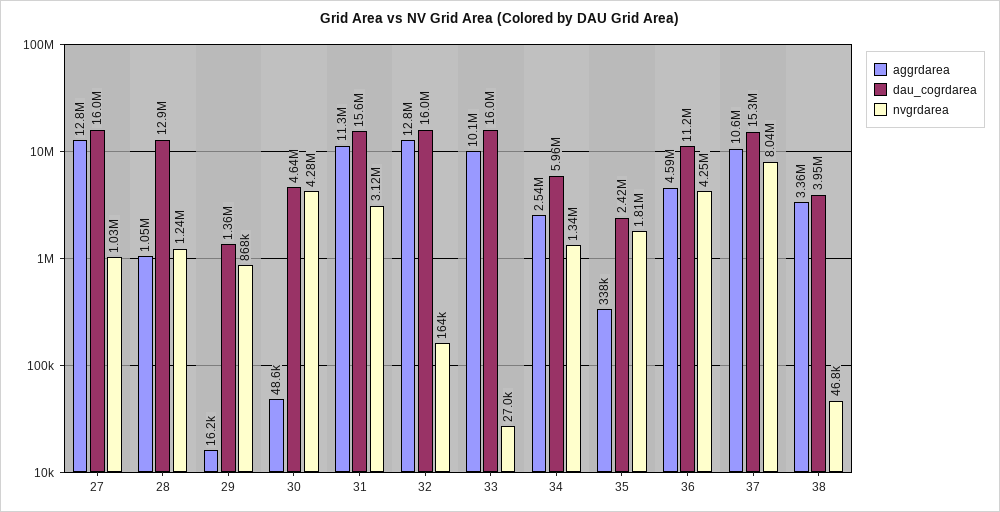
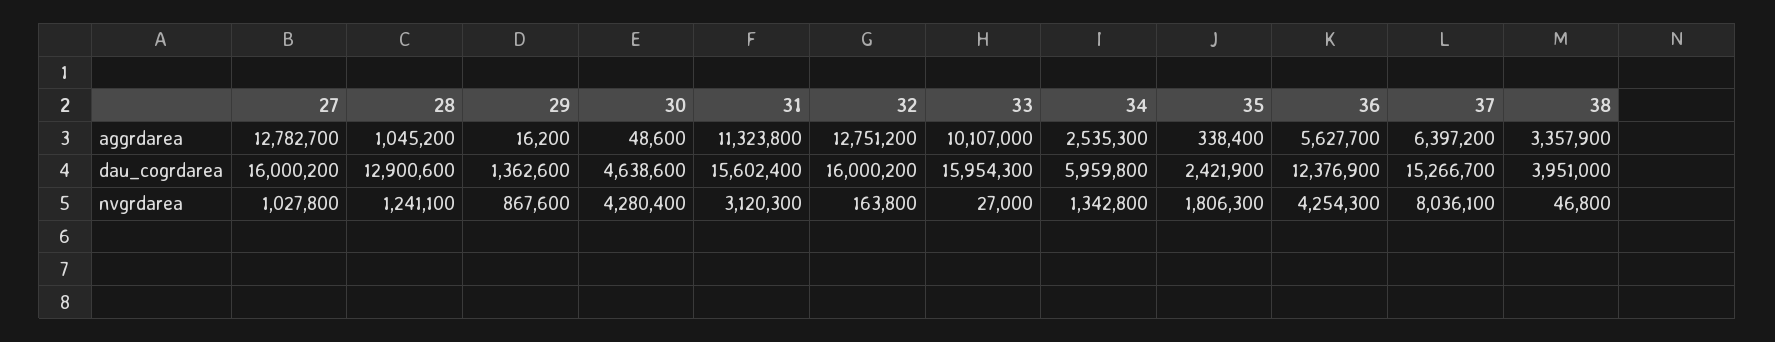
  {
    "aggrdarea": {
      "27": 12782700,
      "28": 1045200,
      "29": 16200,
      "30": 48600,
      "31": 11323800,
      "32": 12751200,
      "33": 10107000,
      "34": 2535300,
      "35": 338400,
-     "36": 4590000,
+     "36": 5627700,
-     "37": 10600000,
+     "37": 6397200,
      "38": 3357900
    },
    "dau_cogrdarea": {
      "27": 16000200,
      "28": 12900600,
      "29": 1362600,
      "30": 4638600,
      "31": 15602400,
      "32": 16000200,
      "33": 15954300,
      "34": 5959800,
      "35": 2421900,
-     "36": 11200000,
+     "36": 12376900,
      "37": 15266700,
      "38": 3951000
    },
    "nvgrdarea": {
      "27": 1027800,
      "28": 1241100,
      "29": 867600,
      "30": 4280400,
      "31": 3120300,
      "32": 163800,
      "33": 27000,
      "34": 1342800,
      "35": 1806300,
      "36": 4254300,
      "37": 8036100,
      "38": 46800
    }
  }

